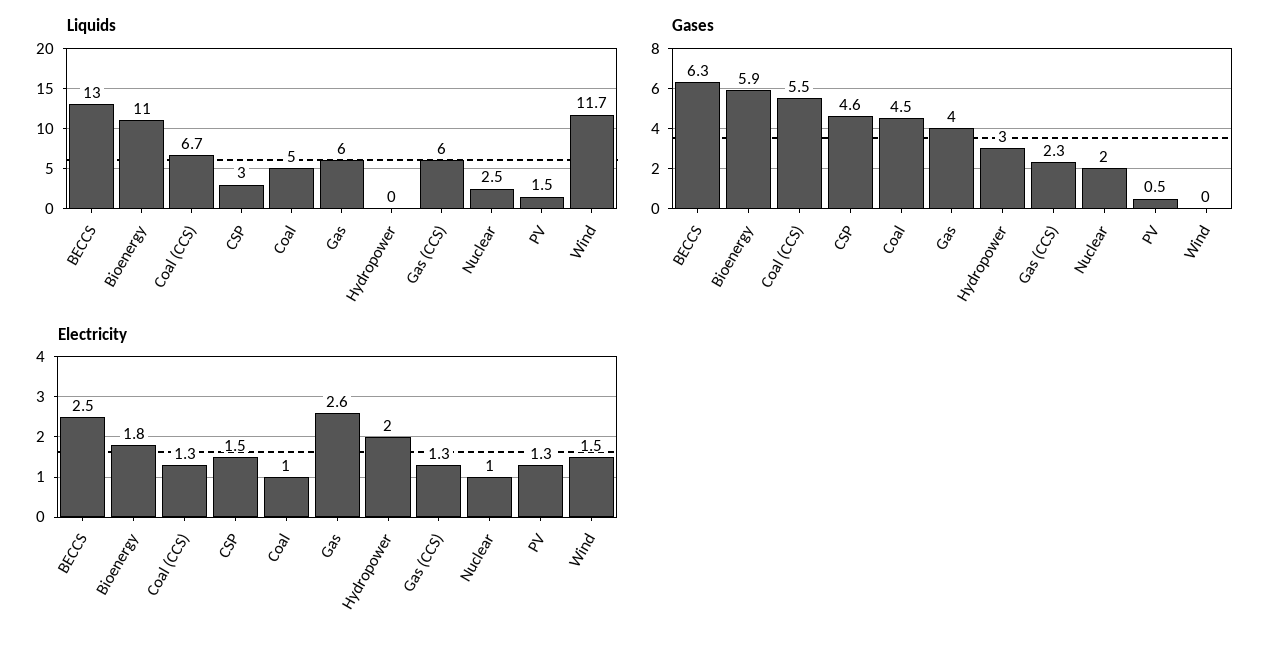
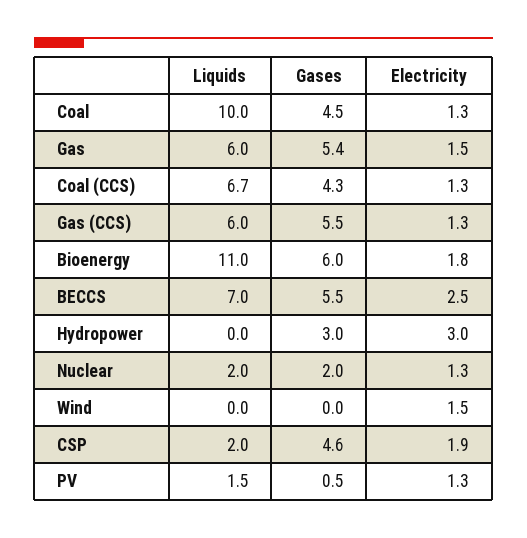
  {
    "Liquids": {
-     "BECCS": 13,
+     "BECCS": 7,
      "Bioenergy": 11,
      "Coal (CCS)": 6.7,
-     "CSP": 3,
+     "CSP": 2,
-     "Coal": 5,
+     "Coal": 10,
      "Gas": 6,
      "Hydropower": 0,
      "Gas (CCS)": 6,
-     "Nuclear": 2.5,
+     "Nuclear": 2,
      "PV": 1.5,
-     "Wind": 11.7
+     "Wind": 0
    },
    "Gases": {
-     "BECCS": 6.3,
+     "BECCS": 5.5,
-     "Bioenergy": 5.9,
+     "Bioenergy": 6,
-     "Coal (CCS)": 5.5,
+     "Coal (CCS)": 4.3,
      "CSP": 4.6,
      "Coal": 4.5,
-     "Gas": 4,
+     "Gas": 5.4,
      "Hydropower": 3,
-     "Gas (CCS)": 2.3,
+     "Gas (CCS)": 5.5,
      "Nuclear": 2,
      "PV": 0.5,
      "Wind": 0
    },
    "Electricity": {
      "BECCS": 2.5,
      "Bioenergy": 1.8,
      "Coal (CCS)": 1.3,
-     "CSP": 1.5,
+     "CSP": 1.9,
-     "Coal": 1,
+     "Coal": 1.3,
-     "Gas": 2.6,
+     "Gas": 1.5,
-     "Hydropower": 2,
+     "Hydropower": 3,
      "Gas (CCS)": 1.3,
-     "Nuclear": 1,
+     "Nuclear": 1.3,
      "PV": 1.3,
      "Wind": 1.5
    }
  }

